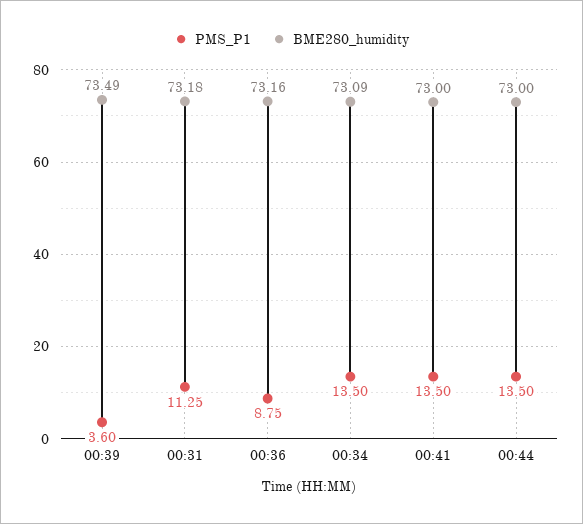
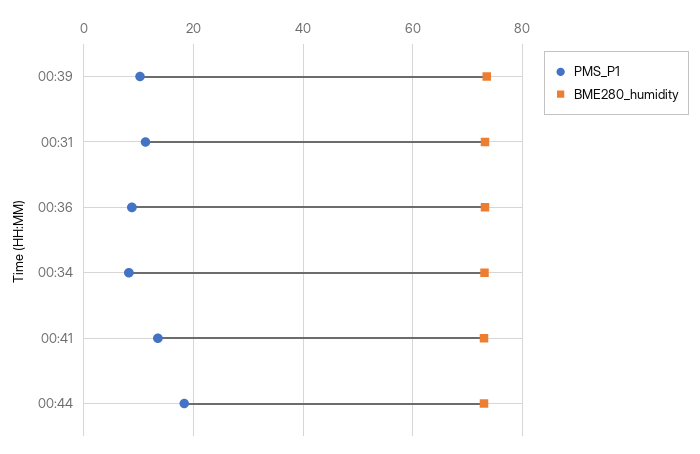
  {
    "PMS_P1": {
-     "00:39": 3.6,
+     "00:39": 10,
      "00:31": 11.25,
      "00:36": 8.75,
-     "00:34": 13.5,
+     "00:34": 8,
      "00:41": 13.5,
-     "00:44": 13.5
+     "00:44": 18
    },
    "BME280_humidity": {
      "00:39": 73.49,
      "00:31": 73.18,
      "00:36": 73.16,
      "00:34": 73.09,
      "00:41": 73,
      "00:44": 73
    }
  }

